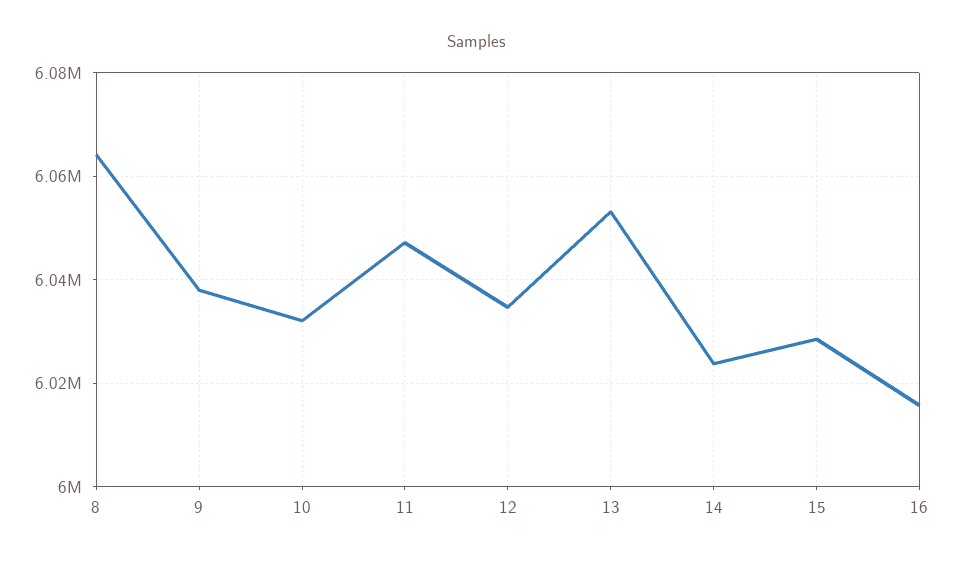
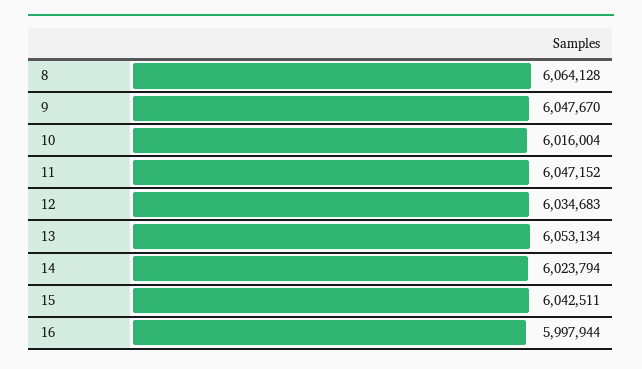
  {
    "8": 6064128,
-   "9": 6038000,
+   "9": 6047670,
-   "10": 6032000,
+   "10": 6016004,
    "11": 6047152,
    "12": 6034683,
    "13": 6053134,
    "14": 6023794,
-   "15": 6028000,
+   "15": 6042511,
-   "16": 6016000
+   "16": 5997944
  }

